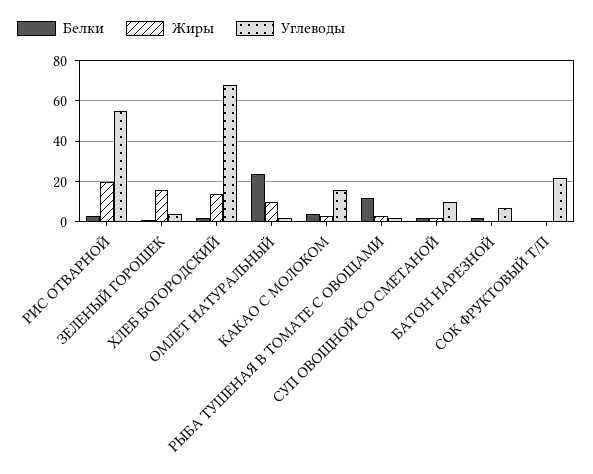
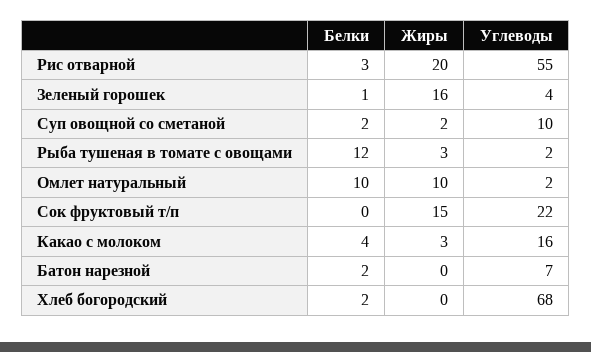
  {
    "Белки": {
      "РИС ОТВАРНОЙ": 3,
      "ЗЕЛЕНЫЙ ГОРОШЕК": 1,
      "ХЛЕБ БОГОРОДСКИЙ": 2,
-     "ОМЛЕТ НАТУРАЛЬНЫЙ": 25,
+     "ОМЛЕТ НАТУРАЛЬНЫЙ": 10,
      "КАКАО С МОЛОКОМ": 4,
      "РЫБА ТУШЕНАЯ В ТОМАТЕ С ОВОЩАМИ": 12,
      "СУП ОВОЩНОЙ СО СМЕТАНОЙ": 2,
      "БАТОН НАРЕЗНОЙ": 2,
      "СОК ФРУКТОВЫЙ Т/П": 0
    },
    "Жиры": {
      "РИС ОТВАРНОЙ": 20,
      "ЗЕЛЕНЫЙ ГОРОШЕК": 16,
-     "ХЛЕБ БОГОРОДСКИЙ": 15,
+     "ХЛЕБ БОГОРОДСКИЙ": 0,
      "ОМЛЕТ НАТУРАЛЬНЫЙ": 10,
      "КАКАО С МОЛОКОМ": 3,
      "РЫБА ТУШЕНАЯ В ТОМАТЕ С ОВОЩАМИ": 3,
      "СУП ОВОЩНОЙ СО СМЕТАНОЙ": 2,
      "БАТОН НАРЕЗНОЙ": 0,
-     "СОК ФРУКТОВЫЙ Т/П": 0
+     "СОК ФРУКТОВЫЙ Т/П": 15
    },
    "Углеводы": {
      "РИС ОТВАРНОЙ": 55,
      "ЗЕЛЕНЫЙ ГОРОШЕК": 4,
      "ХЛЕБ БОГОРОДСКИЙ": 68,
      "ОМЛЕТ НАТУРАЛЬНЫЙ": 2,
      "КАКАО С МОЛОКОМ": 16,
      "РЫБА ТУШЕНАЯ В ТОМАТЕ С ОВОЩАМИ": 2,
      "СУП ОВОЩНОЙ СО СМЕТАНОЙ": 10,
      "БАТОН НАРЕЗНОЙ": 7,
      "СОК ФРУКТОВЫЙ Т/П": 22
    }
  }

